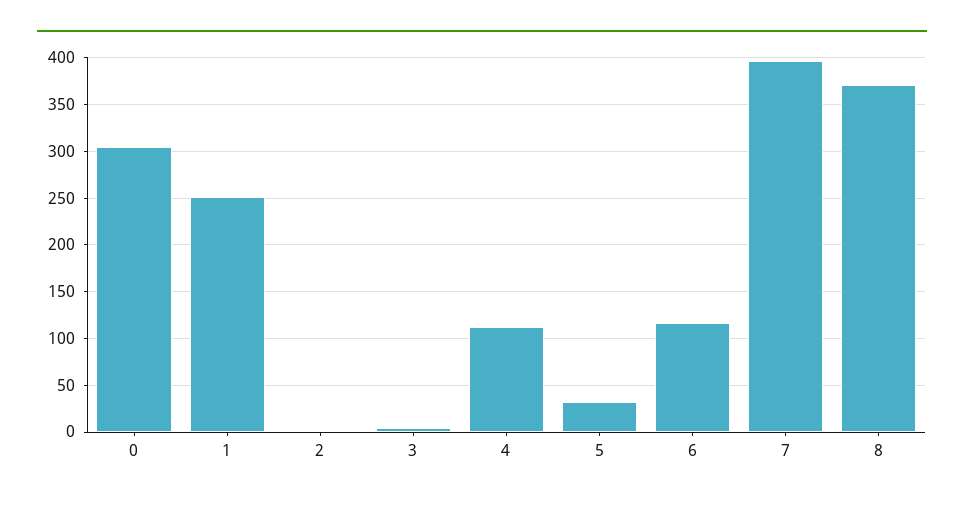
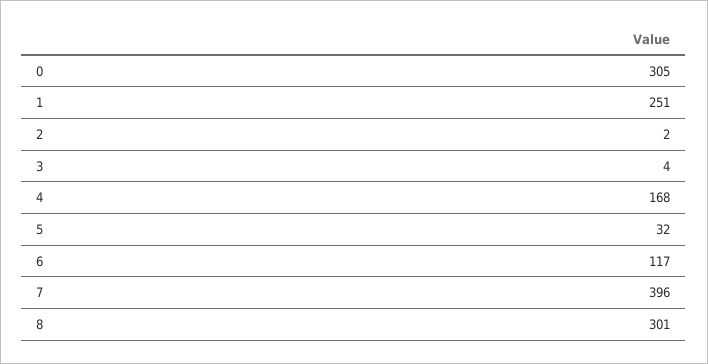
  {
    "0": 305,
    "1": 251,
    "2": 2,
    "3": 4,
-   "4": 110,
+   "4": 168,
    "5": 32,
    "6": 117,
    "7": 396,
-   "8": 370
+   "8": 301
  }

